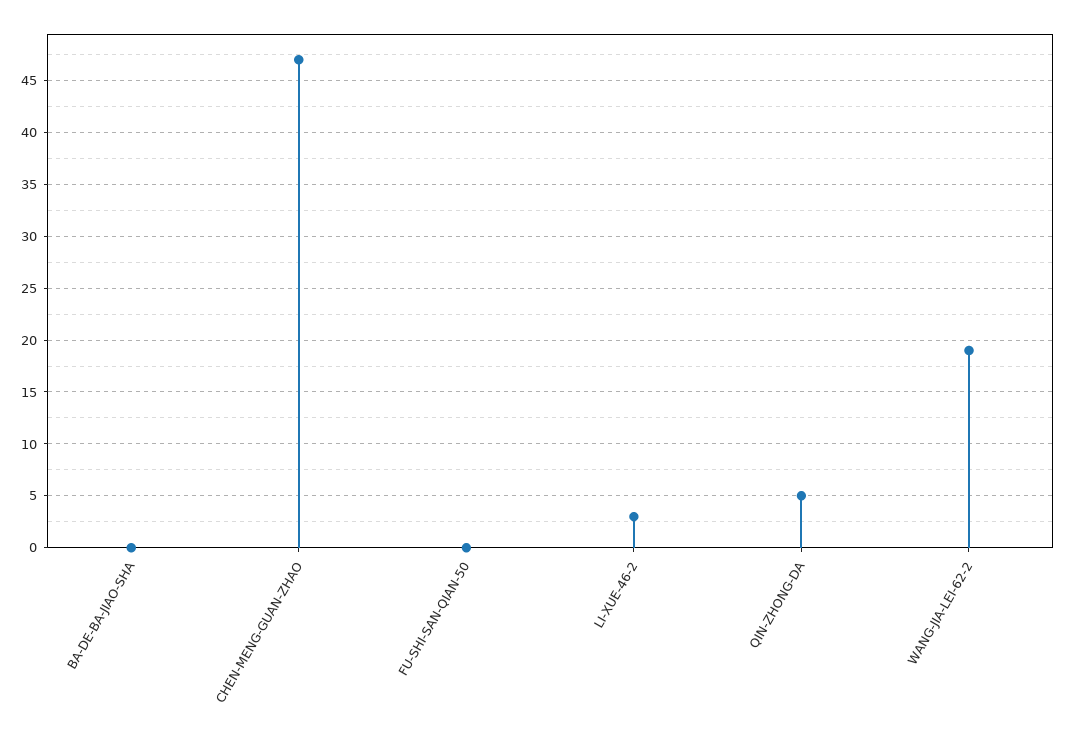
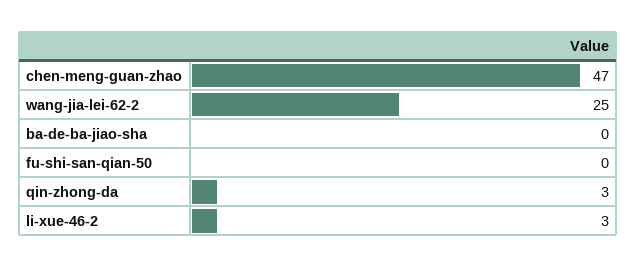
  {
    "BA-DE-BA-JIAO-SHA": 0,
    "CHEN-MENG-GUAN-ZHAO": 47,
    "FU-SHI-SAN-QIAN-50": 0,
    "LI-XUE-46-2": 3,
-   "QIN-ZHONG-DA": 5,
+   "QIN-ZHONG-DA": 3,
-   "WANG-JIA-LEI-62-2": 19
+   "WANG-JIA-LEI-62-2": 25
  }

